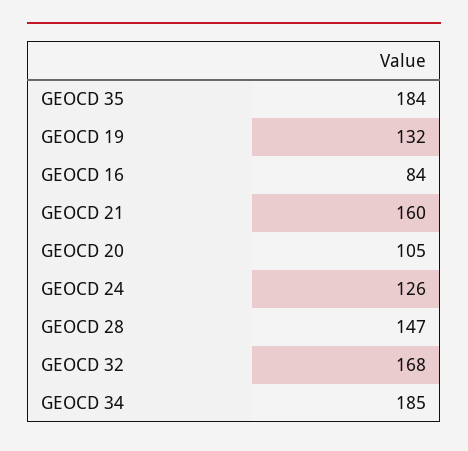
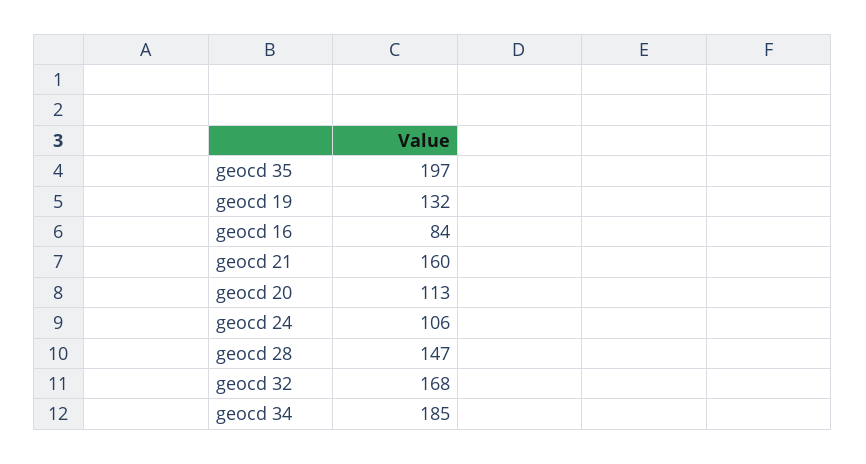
  {
-   "GEOCD 35": 184,
+   "GEOCD 35": 197,
    "GEOCD 19": 132,
    "GEOCD 16": 84,
    "GEOCD 21": 160,
-   "GEOCD 20": 105,
+   "GEOCD 20": 113,
-   "GEOCD 24": 126,
+   "GEOCD 24": 106,
    "GEOCD 28": 147,
    "GEOCD 32": 168,
    "GEOCD 34": 185
  }

